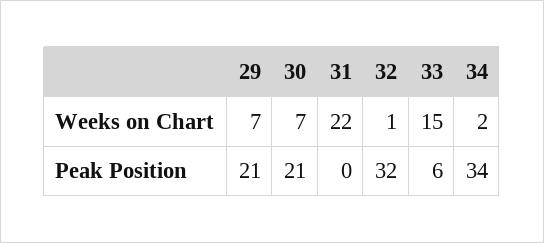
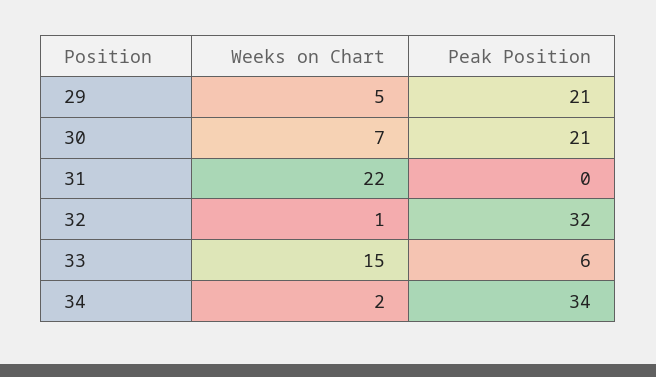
  {
    "29": {
-     "Weeks on Chart": 7,
+     "Weeks on Chart": 5,
      "Peak Position": 21
    },
    "30": {
      "Weeks on Chart": 7,
      "Peak Position": 21
    },
    "31": {
      "Weeks on Chart": 22,
      "Peak Position": 0
    },
    "32": {
      "Weeks on Chart": 1,
      "Peak Position": 32
    },
    "33": {
      "Weeks on Chart": 15,
      "Peak Position": 6
    },
    "34": {
      "Weeks on Chart": 2,
      "Peak Position": 34
    }
  }

